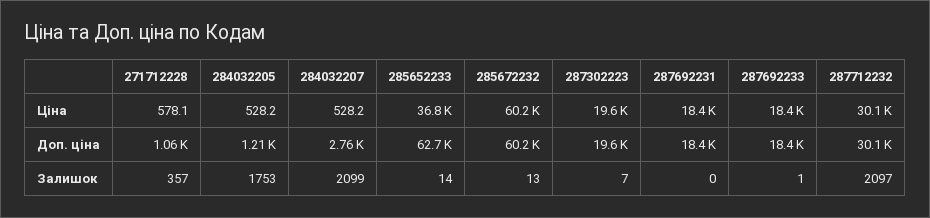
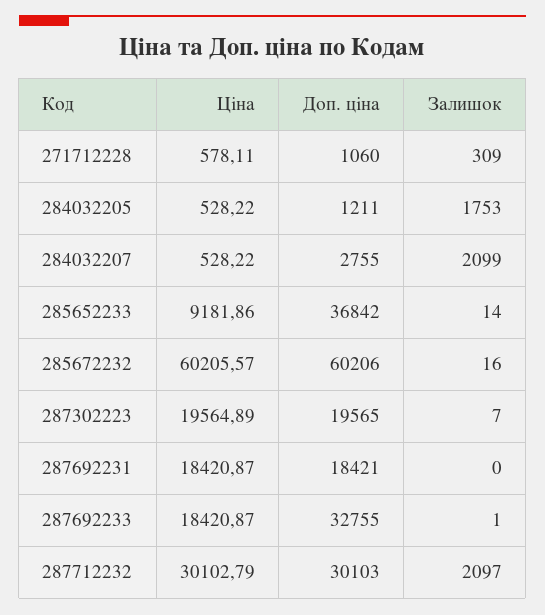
  {
    "271712228": {
      "Ціна": 578.11,
      "Доп. ціна": 1060,
-     "Залишок": 357
+     "Залишок": 309
    },
    "284032205": {
      "Ціна": 528.22,
      "Доп. ціна": 1211,
      "Залишок": 1753
    },
    "284032207": {
      "Ціна": 528.22,
      "Доп. ціна": 2755,
      "Залишок": 2099
    },
    "285652233": {
-     "Ціна": 36800,
+     "Ціна": 9181.86,
-     "Доп. ціна": 62700,
+     "Доп. ціна": 36842,
      "Залишок": 14
    },
    "285672232": {
      "Ціна": 60205.57,
      "Доп. ціна": 60206,
-     "Залишок": 13
+     "Залишок": 16
    },
    "287302223": {
      "Ціна": 19564.89,
      "Доп. ціна": 19565,
      "Залишок": 7
    },
    "287692231": {
      "Ціна": 18420.87,
      "Доп. ціна": 18421,
      "Залишок": 0
    },
    "287692233": {
      "Ціна": 18420.87,
-     "Доп. ціна": 18400,
+     "Доп. ціна": 32755,
      "Залишок": 1
    },
    "287712232": {
      "Ціна": 30102.79,
      "Доп. ціна": 30103,
      "Залишок": 2097
    }
  }

